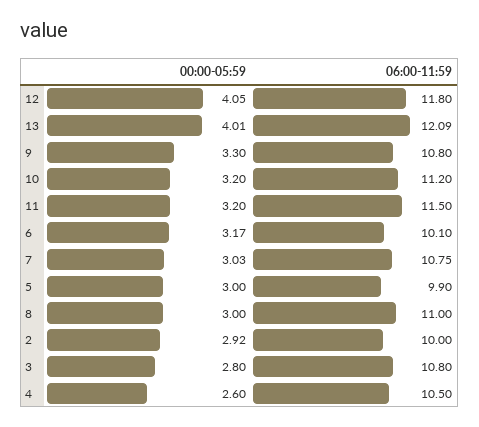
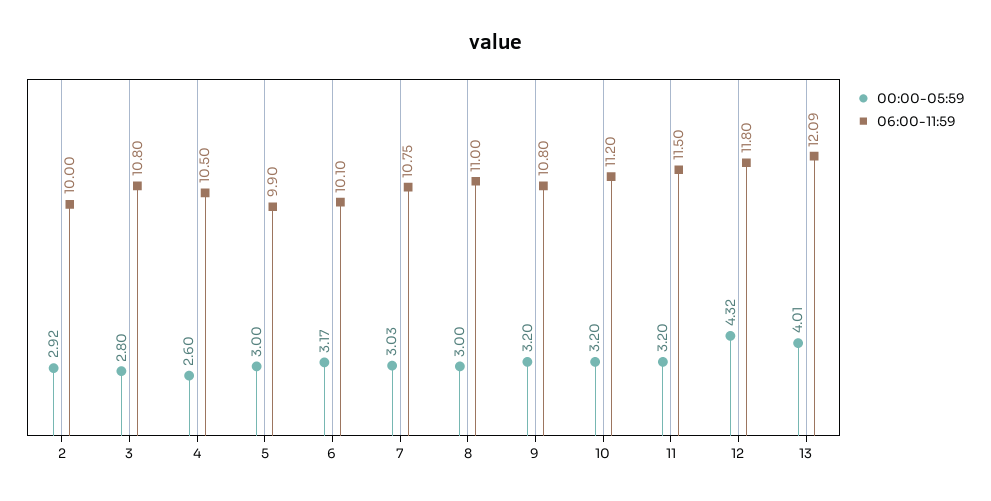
  {
    "00:00-05:59": {
-     "12": 4.05,
+     "12": 4.32,
      "13": 4.01,
-     "9": 3.3,
+     "9": 3.2,
      "10": 3.2,
      "11": 3.2,
      "6": 3.17,
      "7": 3.03,
      "5": 3,
      "8": 3,
      "2": 2.92,
      "3": 2.8,
      "4": 2.6
    },
    "06:00-11:59": {
      "12": 11.8,
      "13": 12.09,
      "9": 10.8,
      "10": 11.2,
      "11": 11.5,
      "6": 10.1,
      "7": 10.75,
      "5": 9.9,
      "8": 11,
      "2": 10,
      "3": 10.8,
      "4": 10.5
    }
  }

